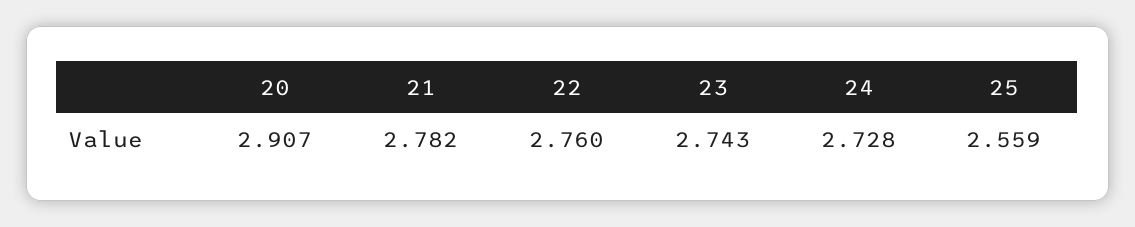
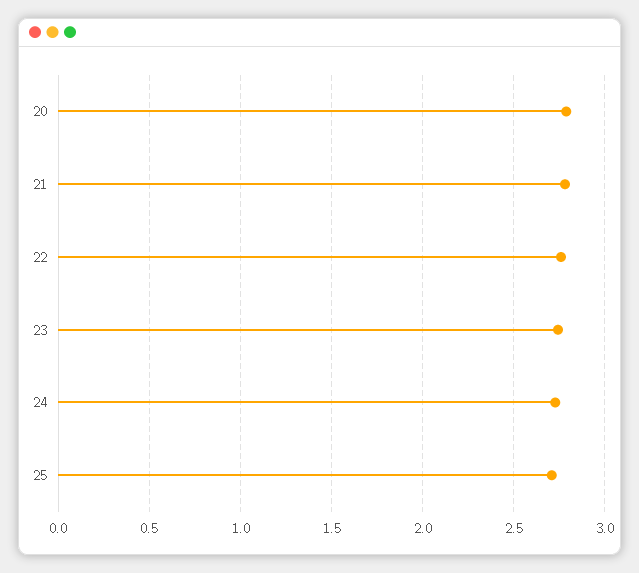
  {
-   "20": 2.907,
+   "20": 2.8,
    "21": 2.782,
    "22": 2.76,
    "23": 2.743,
    "24": 2.728,
-   "25": 2.559
+   "25": 2.7
  }

